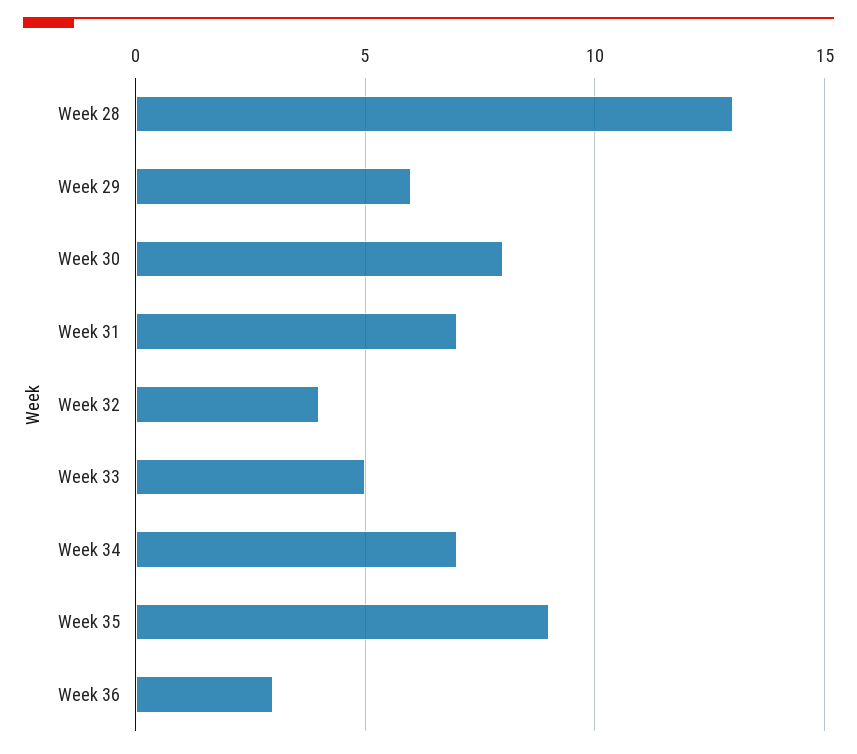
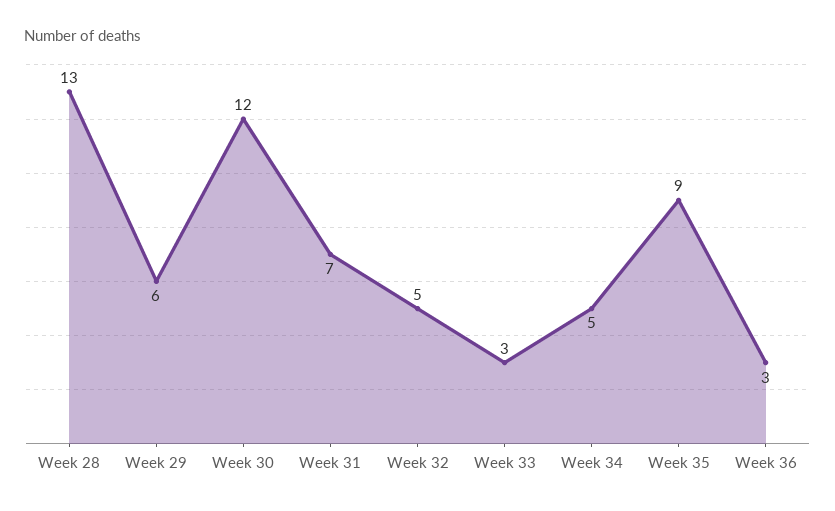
  {
    "Week 28": 13,
    "Week 29": 6,
-   "Week 30": 8,
+   "Week 30": 12,
    "Week 31": 7,
-   "Week 32": 4,
+   "Week 32": 5,
-   "Week 33": 5,
+   "Week 33": 3,
-   "Week 34": 7,
+   "Week 34": 5,
    "Week 35": 9,
    "Week 36": 3
  }

